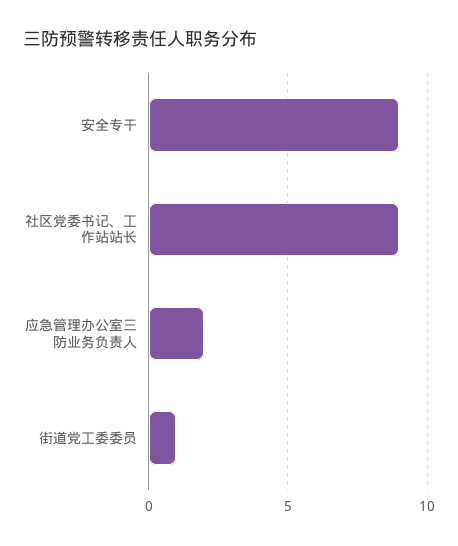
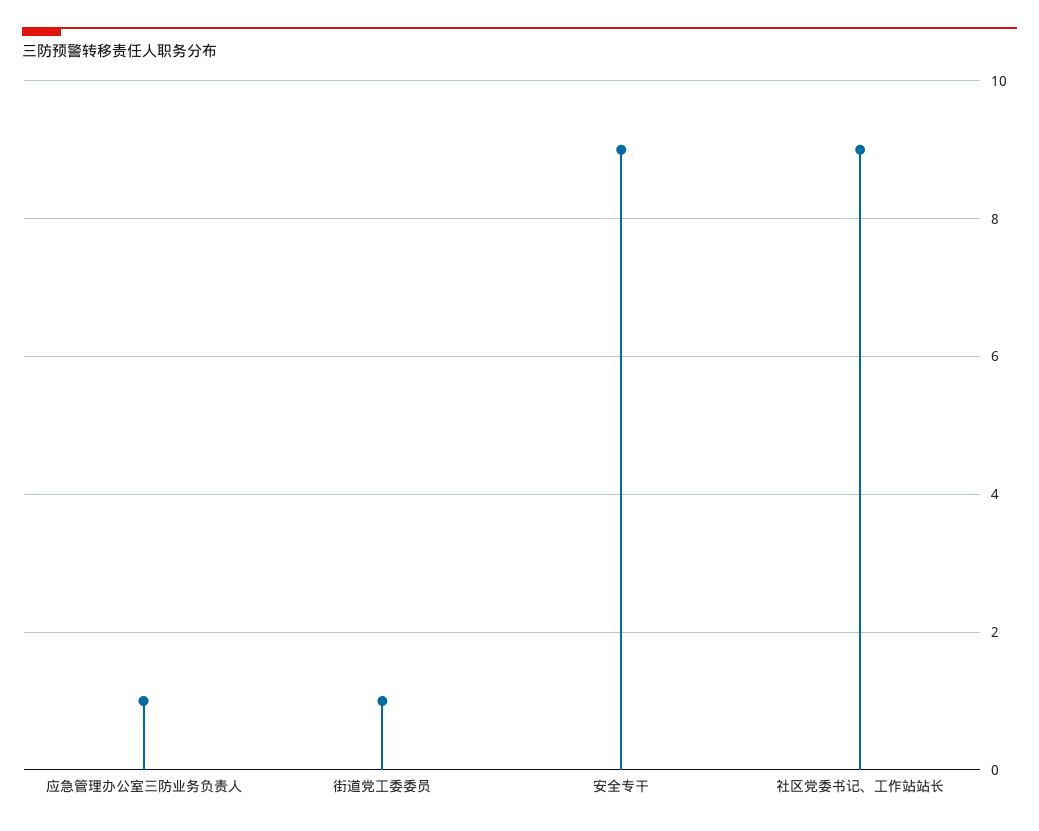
  {
    "安全专干": 9,
    "社区党委书记、工作站站长": 9,
-   "应急管理办公室三防业务负责人": 2,
+   "应急管理办公室三防业务负责人": 1,
    "街道党工委委员": 1
  }

